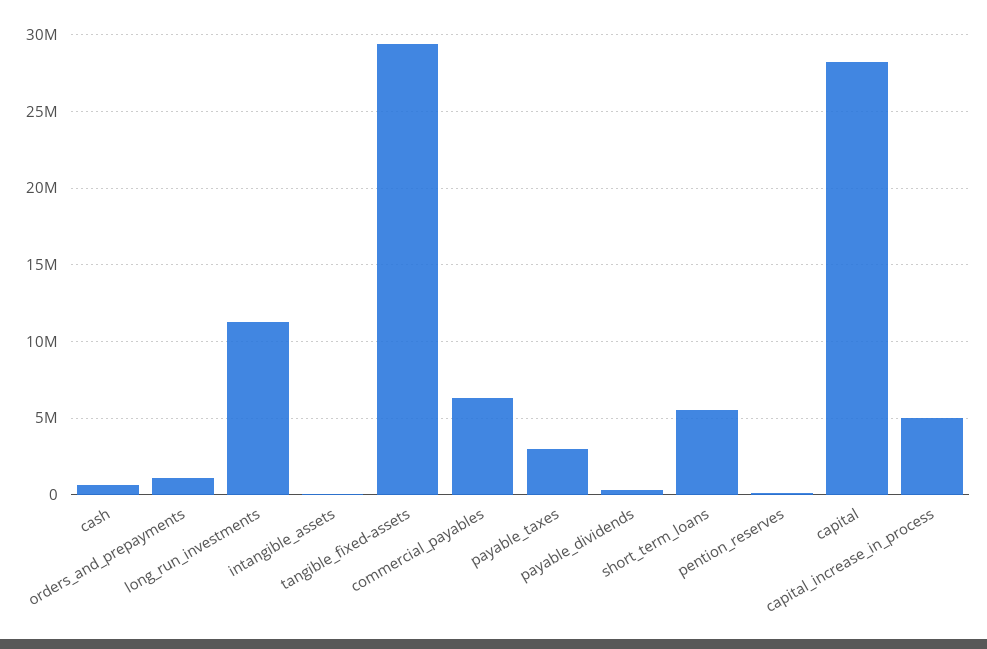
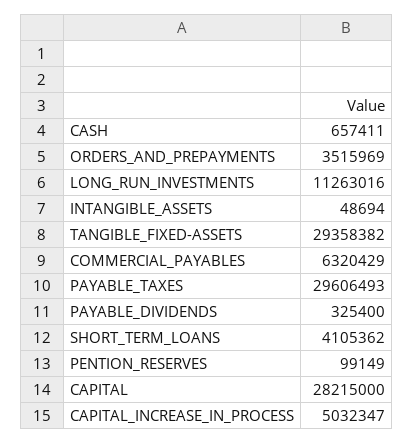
  {
    "cash": 657411,
-   "orders_and_prepayments": 1000000,
+   "orders_and_prepayments": 3515969,
    "long_run_investments": 11263016,
    "intangible_assets": 48694,
    "tangible_fixed-assets": 29358382,
    "commercial_payables": 6320429,
-   "payable_taxes": 3000000,
+   "payable_taxes": 29606493,
    "payable_dividends": 325400,
-   "short_term_loans": 5500000,
+   "short_term_loans": 4105362,
    "pention_reserves": 99149,
    "capital": 28215000,
    "capital_increase_in_process": 5032347
  }

